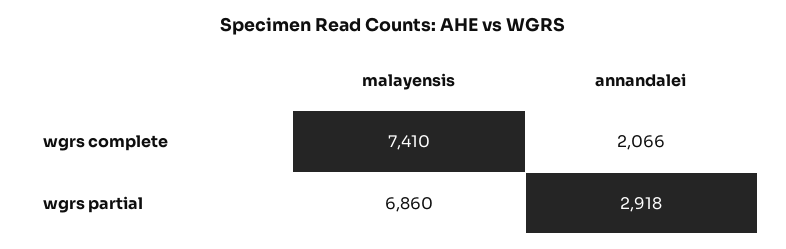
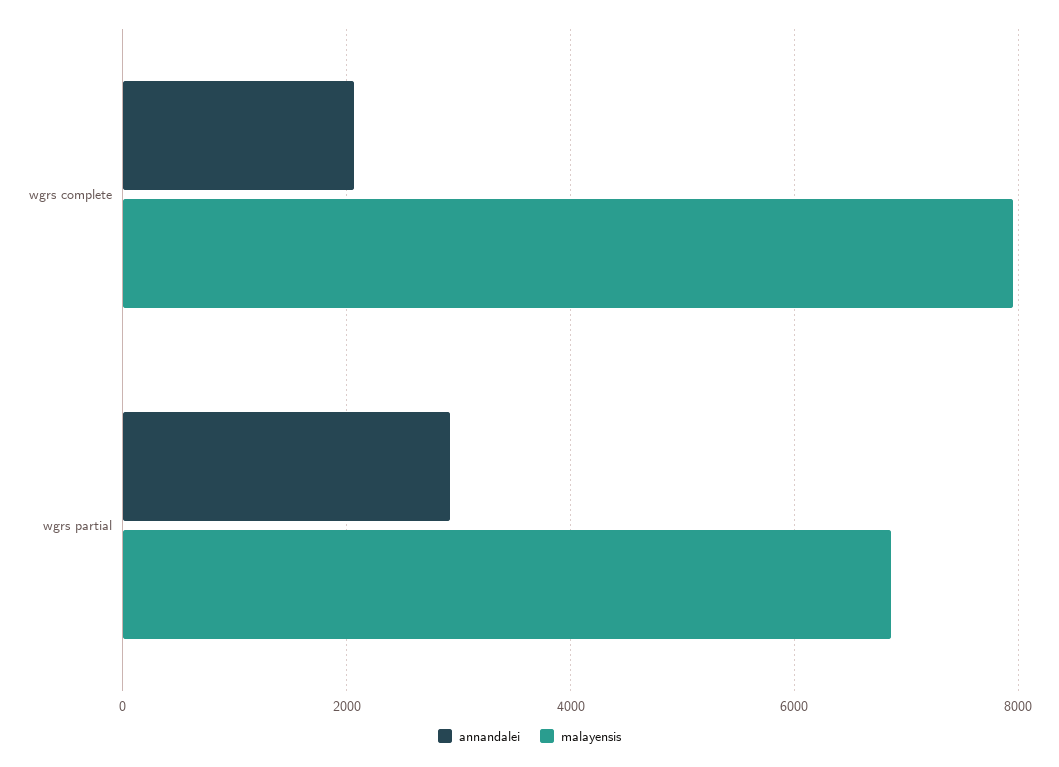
  {
    "malayensis": {
-     "wgrs complete": 7410,
+     "wgrs complete": 8000,
      "wgrs partial": 6860
    },
    "annandalei": {
      "wgrs complete": 2066,
      "wgrs partial": 2918
    }
  }

